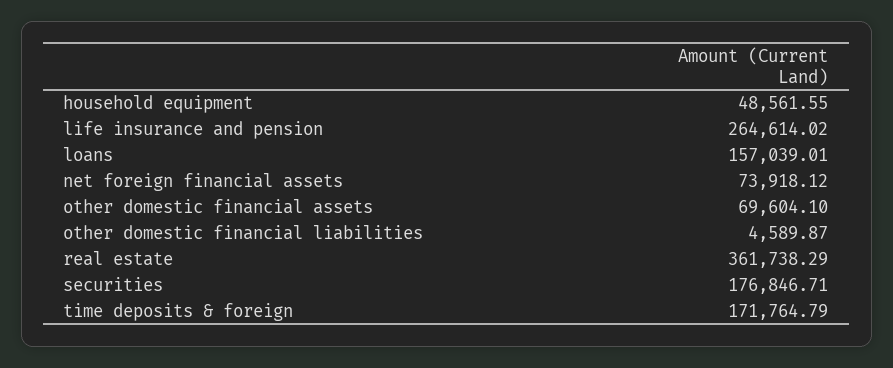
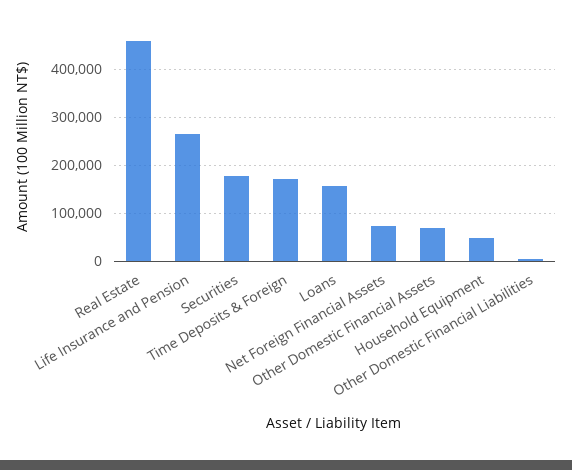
  {
    "household equipment": 48561.55,
    "life insurance and pension": 264614.02,
    "loans": 157039.01,
    "net foreign financial assets": 73918.12,
    "other domestic financial assets": 69604.1,
    "other domestic financial liabilities": 4589.87,
-   "real estate": 361738.29,
+   "real estate": 460000,
    "securities": 176846.71,
    "time deposits & foreign": 171764.79
  }

